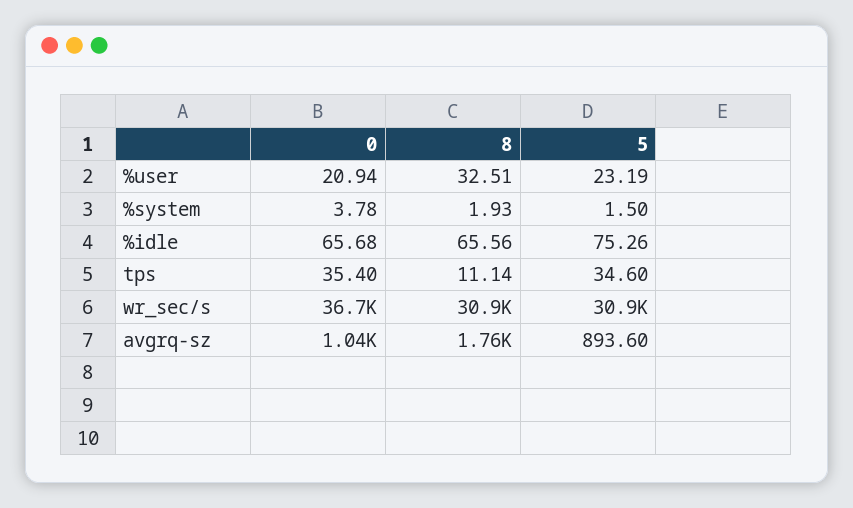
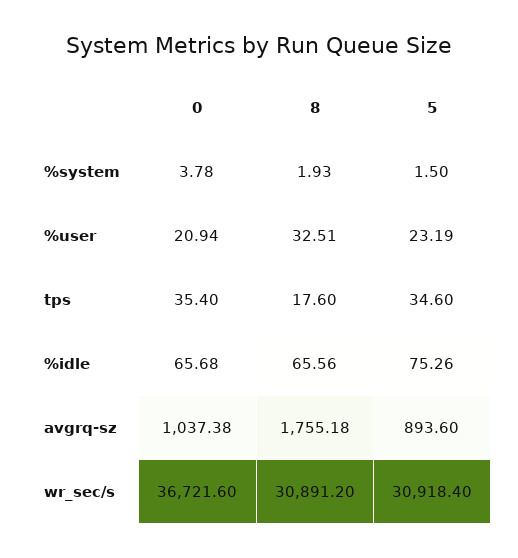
  {
    "0": {
      "%user": 20.94,
      "%system": 3.78,
      "%idle": 65.68,
      "tps": 35.4,
      "wr_sec/s": 36721.6,
      "avgrq-sz": 1037.38
    },
    "8": {
      "%user": 32.51,
      "%system": 1.93,
      "%idle": 65.56,
-     "tps": 11.14,
+     "tps": 17.6,
      "wr_sec/s": 30891.2,
      "avgrq-sz": 1755.18
    },
    "5": {
      "%user": 23.19,
      "%system": 1.5,
      "%idle": 75.26,
      "tps": 34.6,
      "wr_sec/s": 30918.4,
      "avgrq-sz": 893.6
    }
  }

